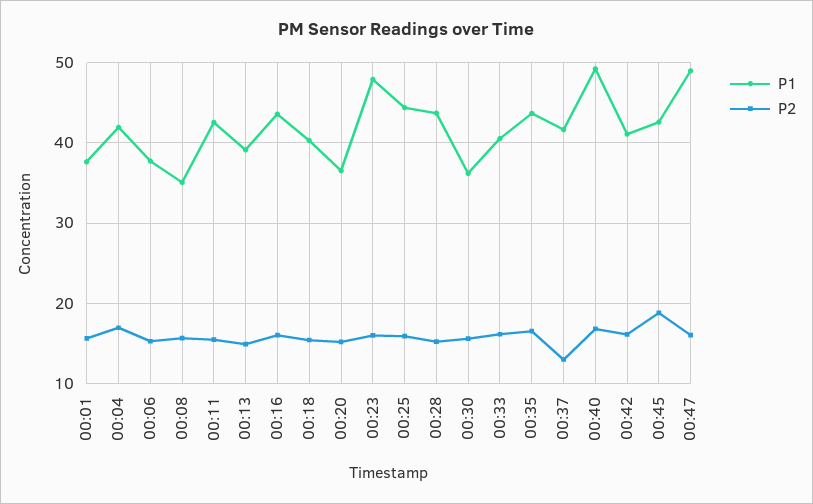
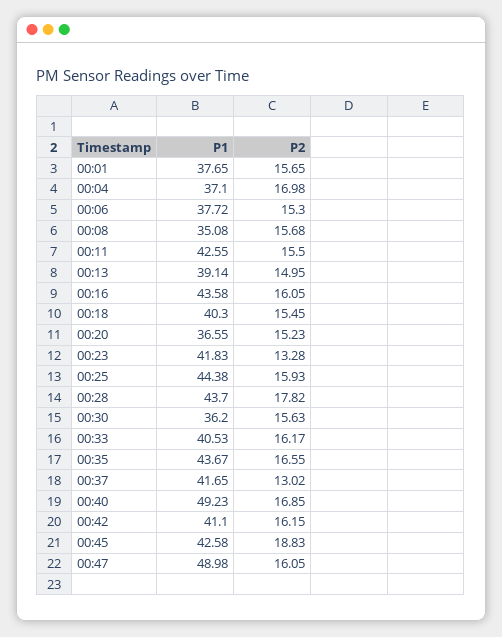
  {
    "P1": {
      "00:01": 37.65,
-     "00:04": 42,
+     "00:04": 37.1,
      "00:06": 37.72,
      "00:08": 35.08,
      "00:11": 42.55,
      "00:13": 39.14,
      "00:16": 43.58,
      "00:18": 40.3,
      "00:20": 36.55,
-     "00:23": 48,
+     "00:23": 41.83,
      "00:25": 44.38,
      "00:28": 43.7,
      "00:30": 36.2,
      "00:33": 40.53,
      "00:35": 43.67,
      "00:37": 41.65,
      "00:40": 49.23,
      "00:42": 41.1,
      "00:45": 42.58,
      "00:47": 48.98
    },
    "P2": {
      "00:01": 15.65,
      "00:04": 16.98,
      "00:06": 15.3,
      "00:08": 15.68,
      "00:11": 15.5,
      "00:13": 14.95,
      "00:16": 16.05,
      "00:18": 15.45,
      "00:20": 15.23,
-     "00:23": 16,
+     "00:23": 13.28,
      "00:25": 15.93,
-     "00:28": 15,
+     "00:28": 17.82,
      "00:30": 15.63,
      "00:33": 16.17,
      "00:35": 16.55,
      "00:37": 13.02,
      "00:40": 16.85,
      "00:42": 16.15,
      "00:45": 18.83,
      "00:47": 16.05
    }
  }

